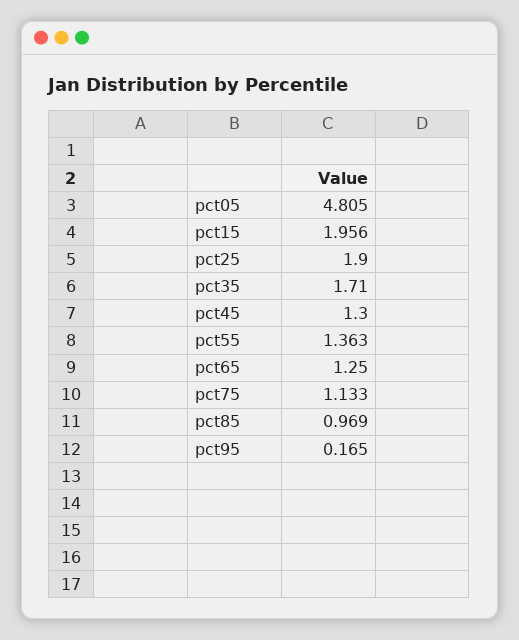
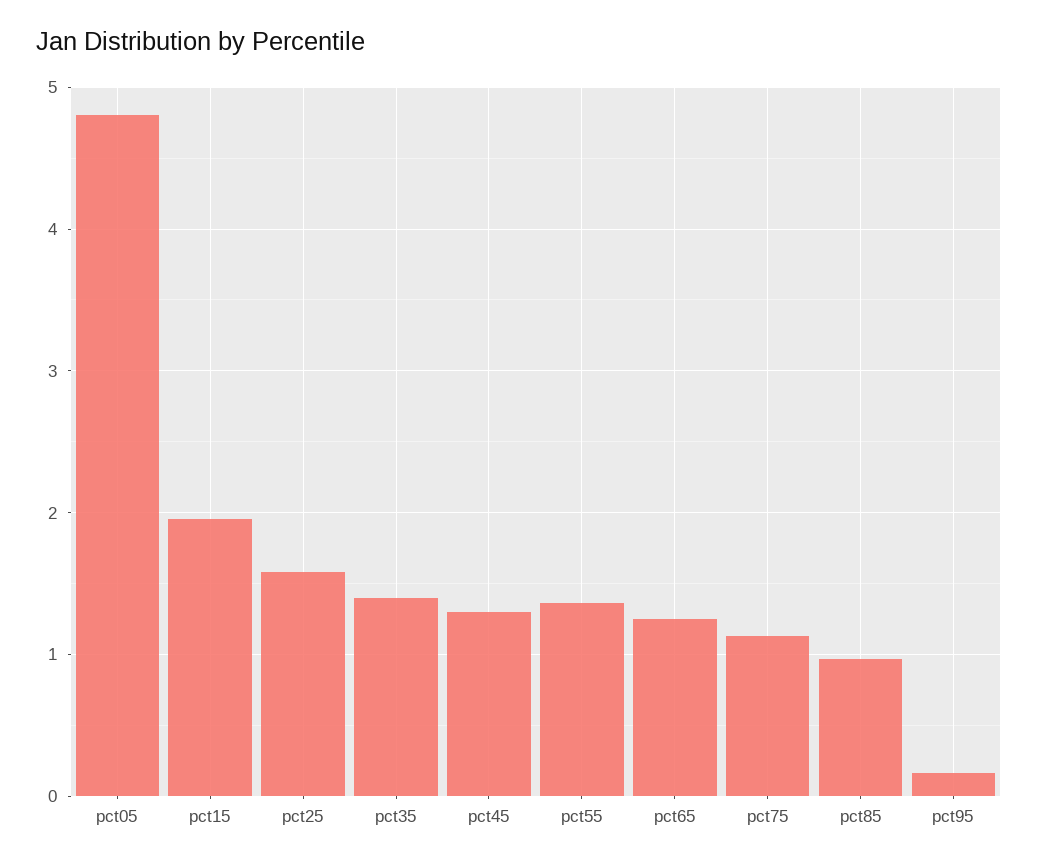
  {
    "pct05": 4.805,
    "pct15": 1.956,
-   "pct25": 1.9,
+   "pct25": 1.6,
-   "pct35": 1.71,
+   "pct35": 1.4,
    "pct45": 1.3,
    "pct55": 1.363,
    "pct65": 1.25,
    "pct75": 1.133,
    "pct85": 0.969,
    "pct95": 0.165
  }

